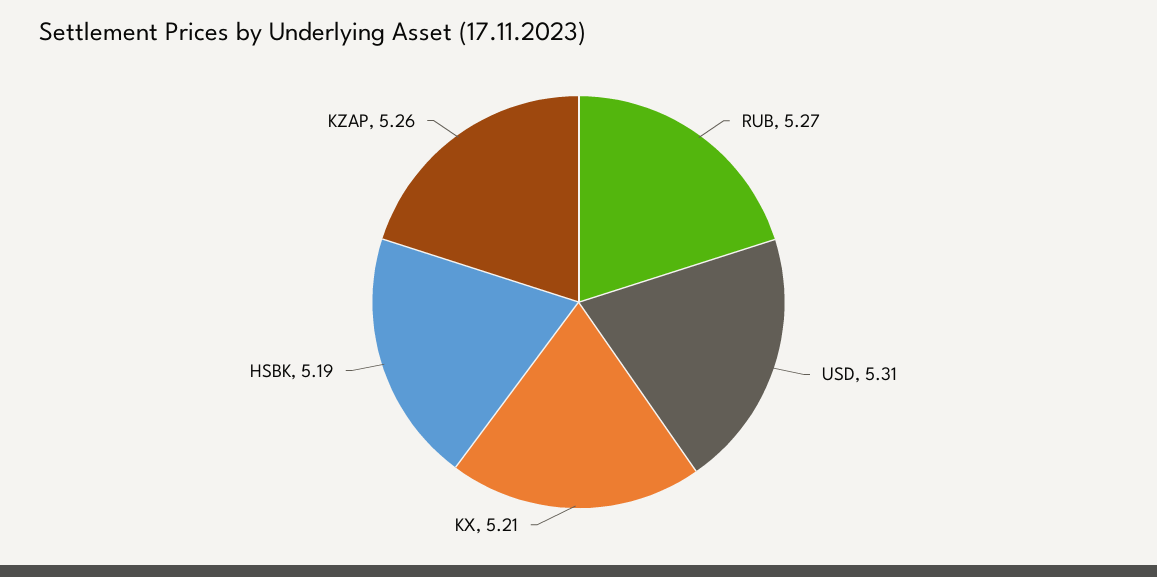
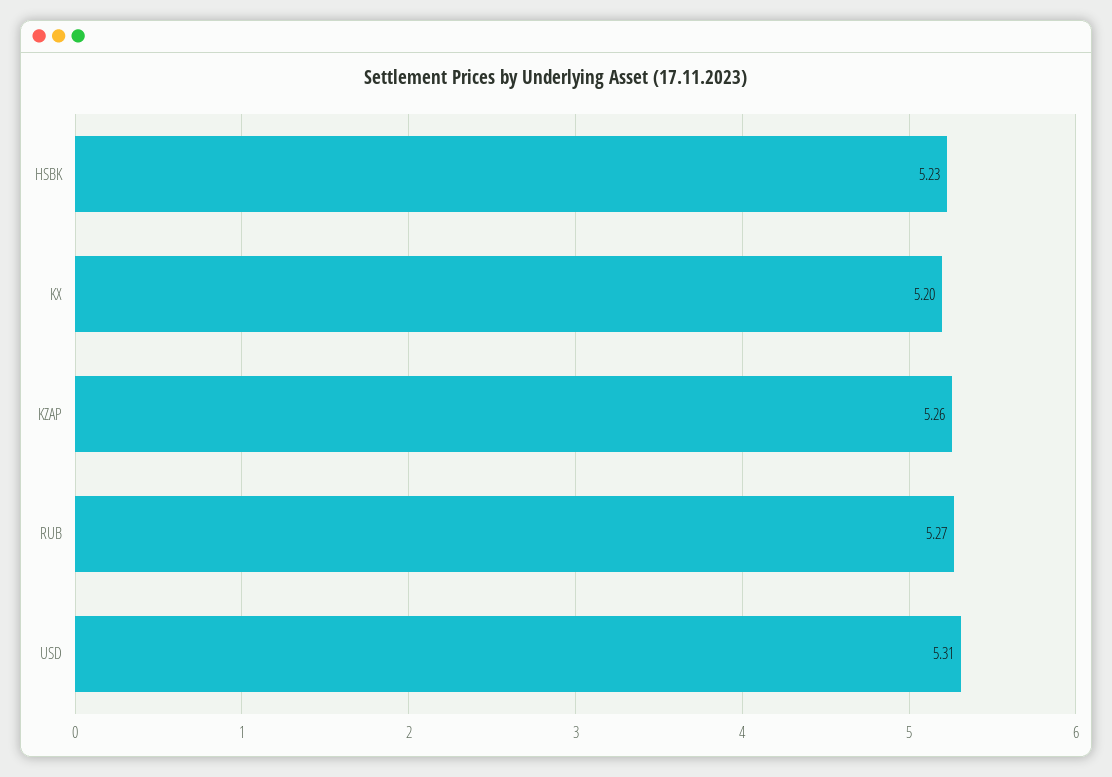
  {
    "RUB": 5.27,
    "USD": 5.31,
-   "KX": 5.21,
+   "KX": 5.2,
-   "HSBK": 5.19,
+   "HSBK": 5.23,
    "KZAP": 5.26
  }

